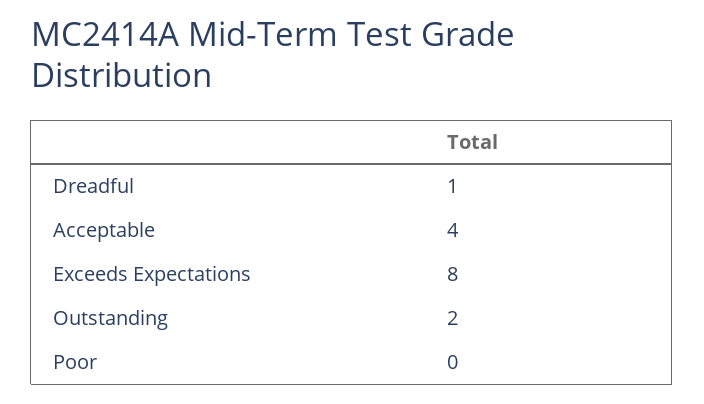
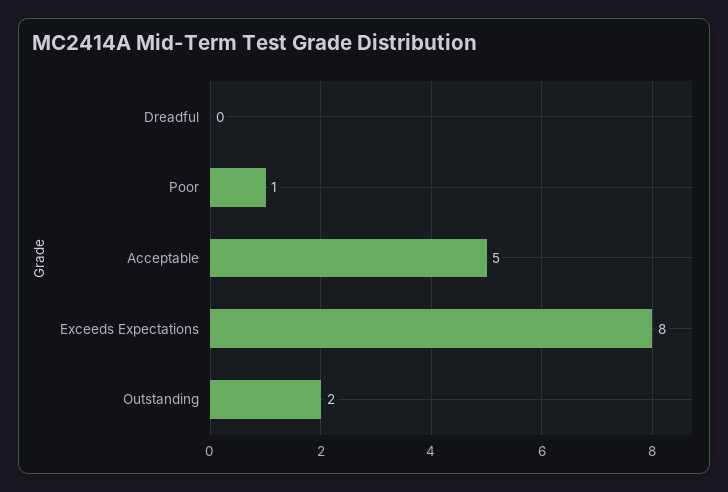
  {
-   "Dreadful": 1,
+   "Dreadful": 0,
-   "Acceptable": 4,
+   "Acceptable": 5,
    "Exceeds Expectations": 8,
    "Outstanding": 2,
-   "Poor": 0
+   "Poor": 1
  }

